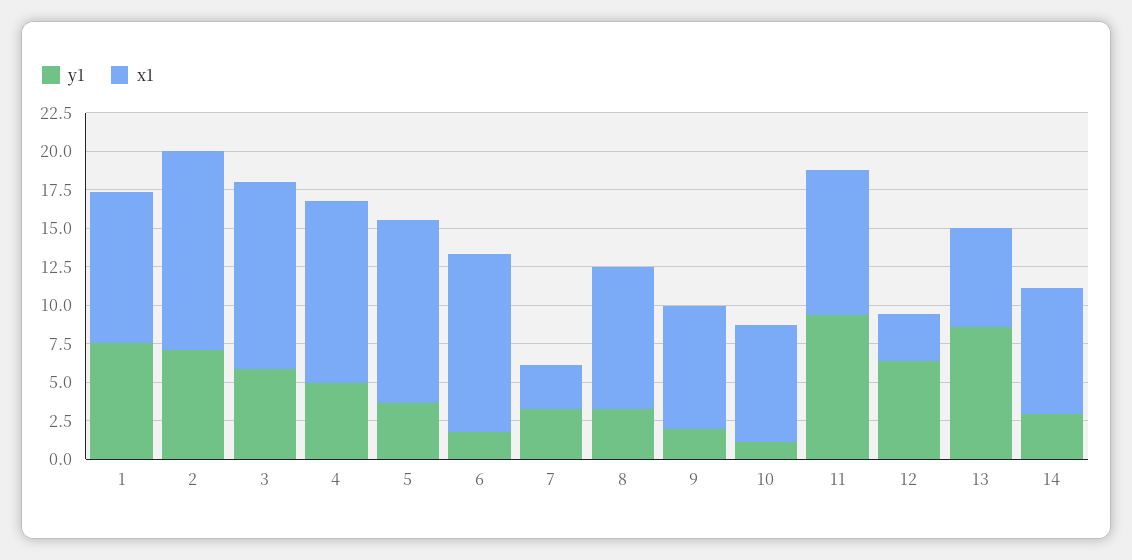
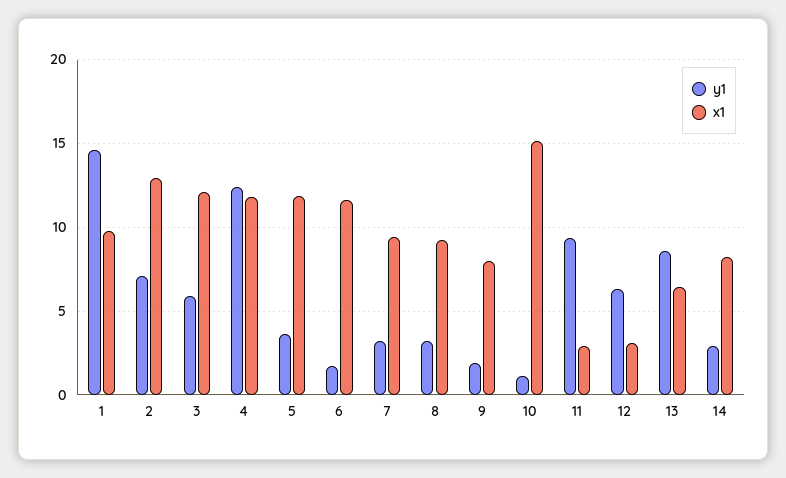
  {
    "y1": {
-     "1": 7.5,
+     "1": 14.5,
      "2": 7,
      "3": 6,
-     "4": 5,
+     "4": 12.5,
      "5": 3.5,
      "6": 1.5,
      "7": 3,
      "8": 3,
      "9": 2,
      "10": 1,
      "11": 9.5,
      "12": 6.5,
      "13": 8.5,
      "14": 3
    },
    "x1": {
      "1": 10,
      "2": 13,
      "3": 12,
      "4": 12,
      "5": 12,
      "6": 11.5,
-     "7": 2.5,
+     "7": 9.5,
      "8": 9,
      "9": 8,
-     "10": 7.5,
+     "10": 15,
-     "11": 10,
+     "11": 3,
      "12": 3,
      "13": 6.5,
      "14": 8
    }
  }

